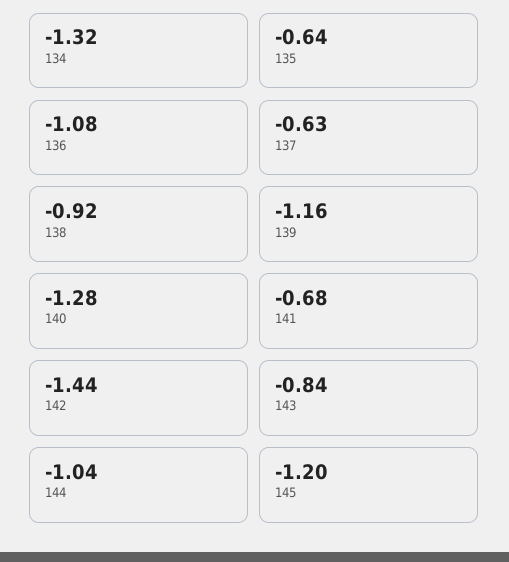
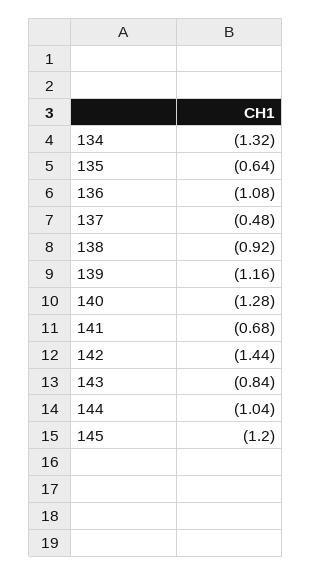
  {
    "134": -1.32,
    "135": -0.64,
    "136": -1.08,
-   "137": -0.63,
+   "137": -0.48,
    "138": -0.92,
    "139": -1.16,
    "140": -1.28,
    "141": -0.68,
    "142": -1.44,
    "143": -0.84,
    "144": -1.04,
    "145": -1.2
  }

